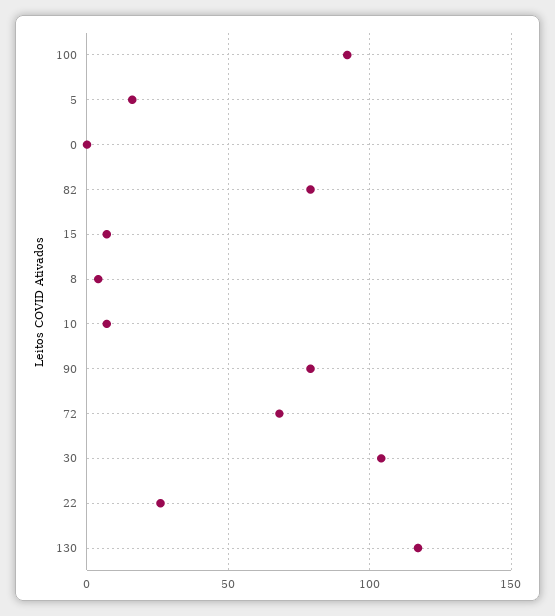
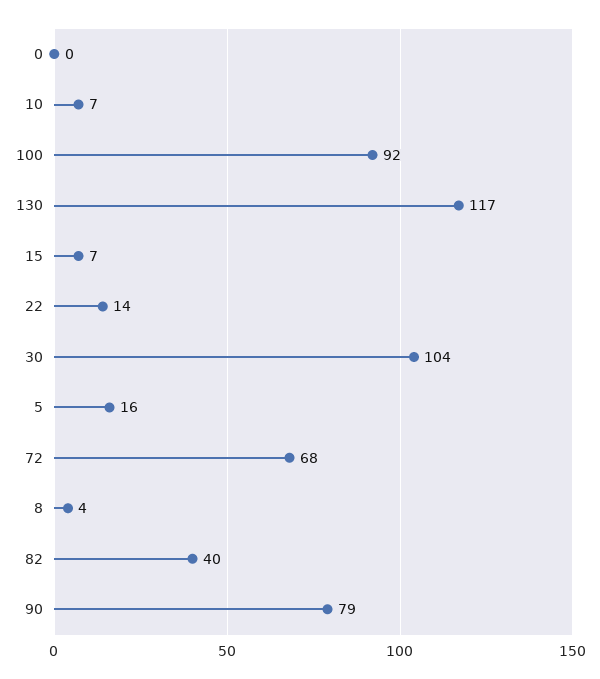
  {
    "100": 92,
    "5": 16,
    "0": 0,
-   "82": 80,
+   "82": 40,
    "15": 7,
    "8": 4,
    "10": 7,
    "90": 79,
    "72": 68,
    "30": 104,
-   "22": 25,
+   "22": 14,
    "130": 117
  }

